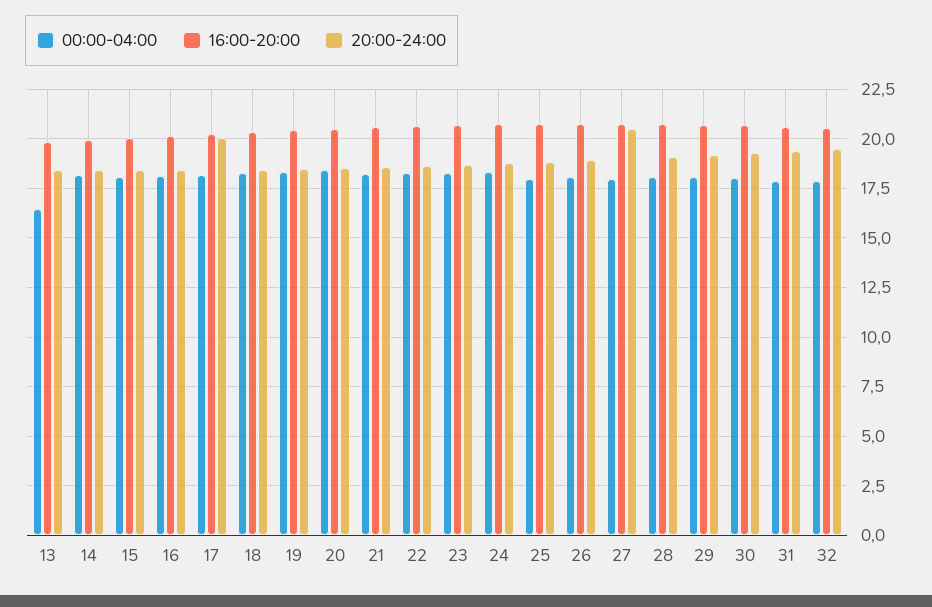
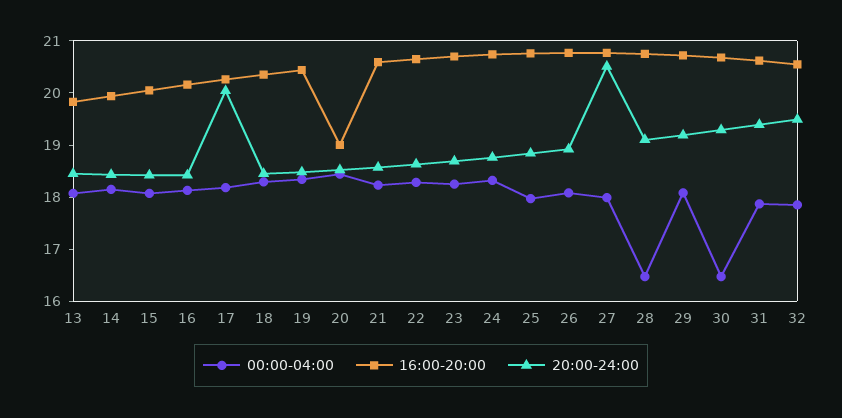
  {
    "00:00-04:00": {
-     "13": 16.5,
+     "13": 18,
      "14": 18.2,
      "15": 18,
      "16": 18.2,
      "17": 18.2,
      "18": 18.2,
      "19": 18.4,
      "20": 18.4,
      "21": 18.2,
      "22": 18.2,
      "23": 18.2,
      "24": 18.4,
      "25": 18,
      "26": 18,
      "27": 18,
-     "28": 18,
+     "28": 16.4,
      "29": 18,
-     "30": 18,
+     "30": 16.4,
      "31": 17.8,
      "32": 17.8
    },
    "16:00-20:00": {
      "13": 19.8,
      "14": 20,
      "15": 20,
      "16": 20.2,
      "17": 20.2,
      "18": 20.4,
      "19": 20.4,
-     "20": 20.5,
+     "20": 19,
      "21": 20.6,
      "22": 20.6,
      "23": 20.8,
      "24": 20.8,
      "25": 20.8,
      "26": 20.8,
      "27": 20.8,
      "28": 20.8,
      "29": 20.8,
      "30": 20.6,
      "31": 20.6,
      "32": 20.6
    },
    "20:00-24:00": {
      "13": 18.4,
      "14": 18.4,
      "15": 18.4,
      "16": 18.4,
      "17": 20,
      "18": 18.4,
      "19": 18.4,
      "20": 18.6,
      "21": 18.6,
      "22": 18.6,
      "23": 18.6,
      "24": 18.8,
      "25": 18.8,
      "26": 19,
      "27": 20.6,
      "28": 19.2,
      "29": 19.2,
      "30": 19.2,
      "31": 19.4,
      "32": 19.4
    }
  }

